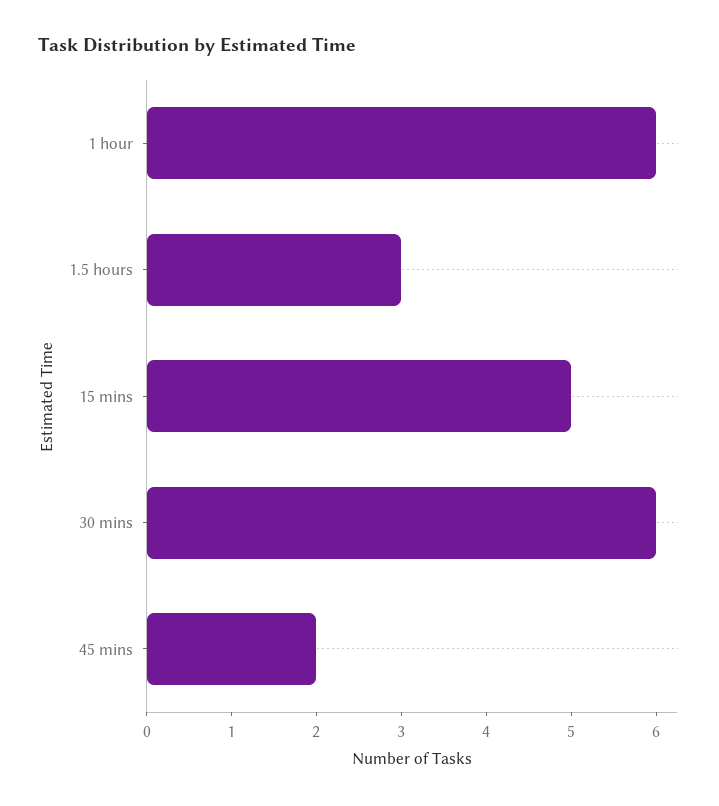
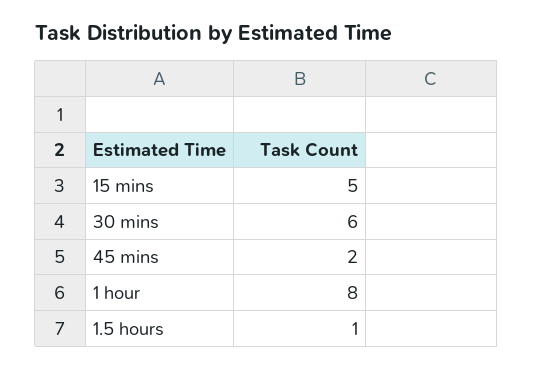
  {
-   "1 hour": 6,
+   "1 hour": 8,
-   "1.5 hours": 3,
+   "1.5 hours": 1,
    "15 mins": 5,
    "30 mins": 6,
    "45 mins": 2
  }

